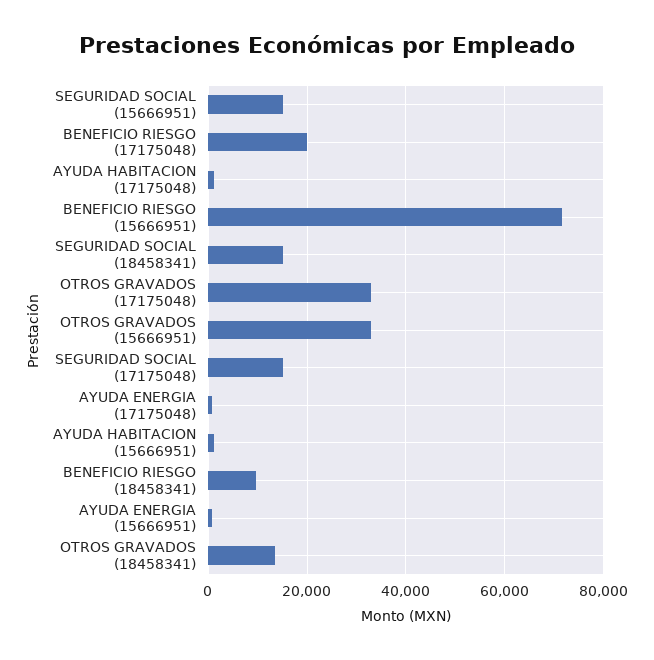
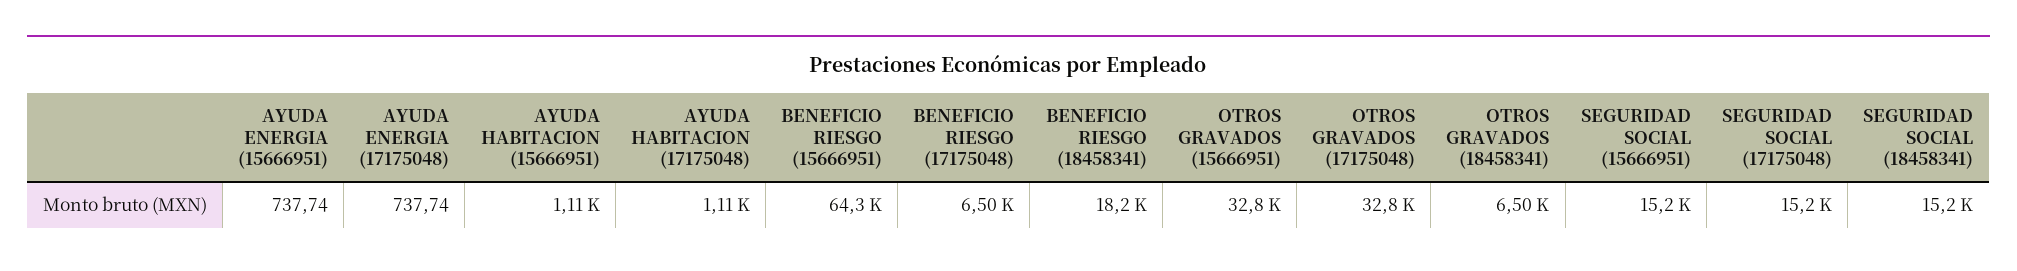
  {
    "SEGURIDAD SOCIAL (15666951)": 15200,
-   "BENEFICIO RIESGO (17175048)": 20000,
+   "BENEFICIO RIESGO (17175048)": 6500,
    "AYUDA HABITACION (17175048)": 1110,
-   "BENEFICIO RIESGO (15666951)": 72000,
+   "BENEFICIO RIESGO (15666951)": 64300,
    "SEGURIDAD SOCIAL (18458341)": 15200,
    "OTROS GRAVADOS (17175048)": 32800,
    "OTROS GRAVADOS (15666951)": 32800,
    "SEGURIDAD SOCIAL (17175048)": 15200,
    "AYUDA ENERGIA (17175048)": 737.74,
    "AYUDA HABITACION (15666951)": 1110,
-   "BENEFICIO RIESGO (18458341)": 10000,
+   "BENEFICIO RIESGO (18458341)": 18200,
    "AYUDA ENERGIA (15666951)": 737.74,
-   "OTROS GRAVADOS (18458341)": 14000
+   "OTROS GRAVADOS (18458341)": 6500
  }

